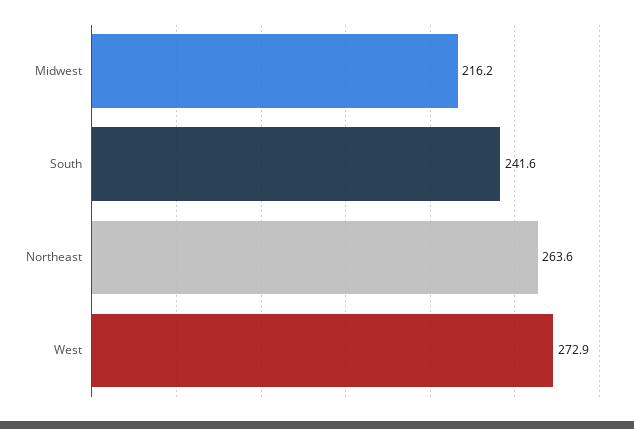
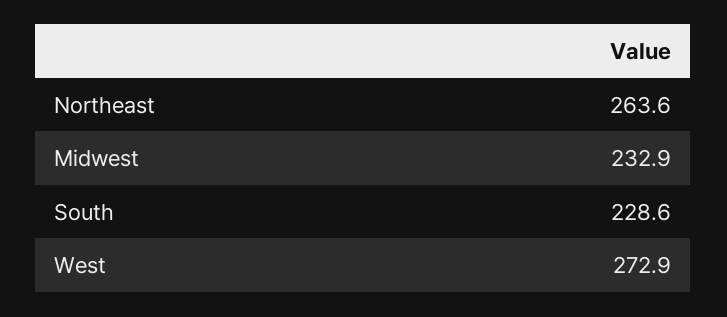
  {
-   "Midwest": 216.2,
+   "Midwest": 232.9,
-   "South": 241.6,
+   "South": 228.6,
    "Northeast": 263.6,
    "West": 272.9
  }

